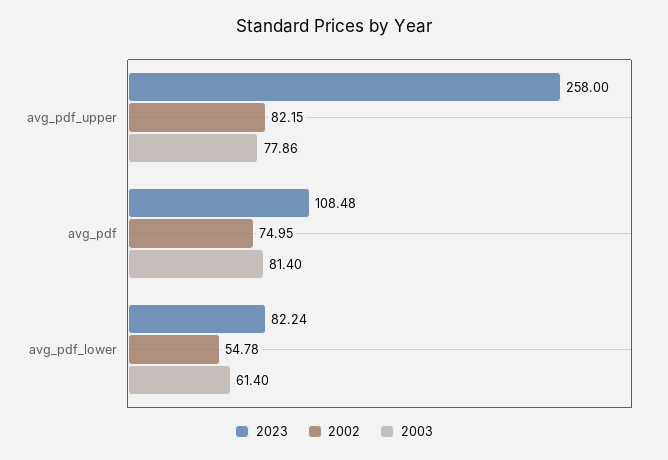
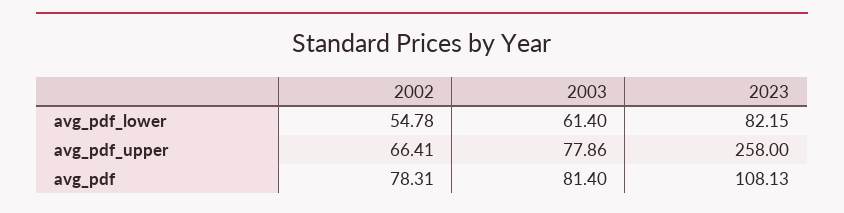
  {
    "2023": {
      "avg_pdf_upper": 258,
-     "avg_pdf": 108.48,
+     "avg_pdf": 108.13,
-     "avg_pdf_lower": 82.24
+     "avg_pdf_lower": 82.15
    },
    "2002": {
-     "avg_pdf_upper": 82.15,
+     "avg_pdf_upper": 66.41,
-     "avg_pdf": 74.95,
+     "avg_pdf": 78.31,
      "avg_pdf_lower": 54.78
    },
    "2003": {
      "avg_pdf_upper": 77.86,
      "avg_pdf": 81.4,
      "avg_pdf_lower": 61.4
    }
  }

